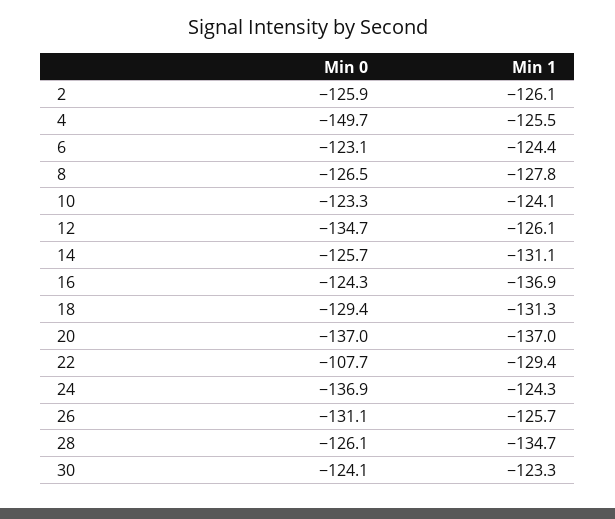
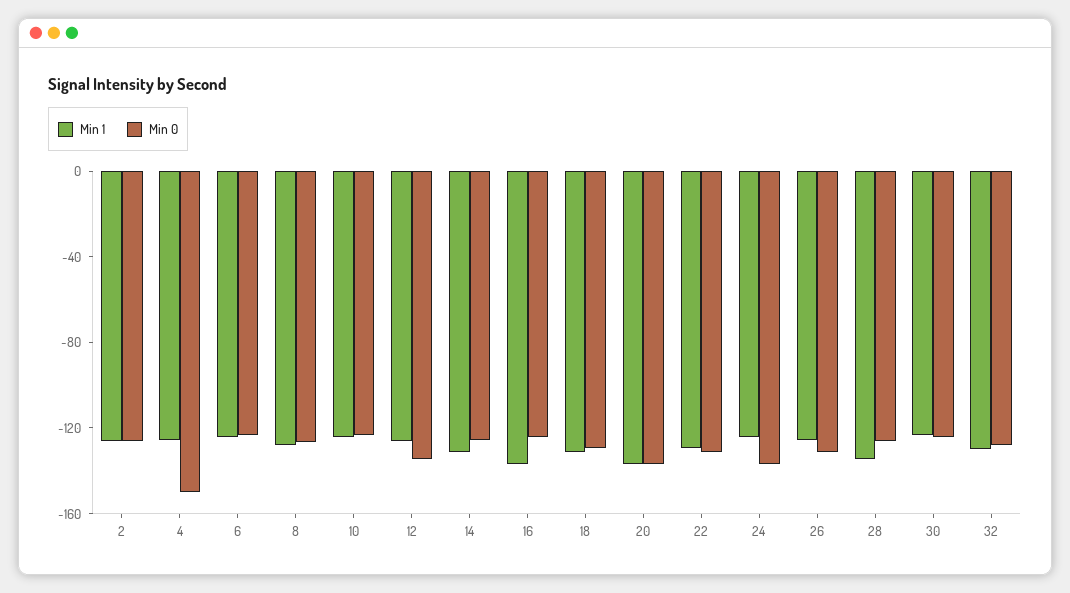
  {
    "Min 0": {
      "2": -125.9,
      "4": -149.7,
      "6": -123.1,
      "8": -126.5,
      "10": -123.3,
      "12": -134.7,
      "14": -125.7,
      "16": -124.3,
      "18": -129.4,
      "20": -137,
-     "22": -107.7,
+     "22": -130,
      "24": -136.9,
      "26": -131.1,
      "28": -126.1,
-     "30": -124.1
+     "30": -124.1,
+     "32": -130
    },
    "Min 1": {
      "2": -126.1,
      "4": -125.5,
      "6": -124.4,
      "8": -127.8,
      "10": -124.1,
      "12": -126.1,
      "14": -131.1,
      "16": -136.9,
      "18": -131.3,
      "20": -137,
      "22": -129.4,
      "24": -124.3,
      "26": -125.7,
      "28": -134.7,
-     "30": -123.3
+     "30": -123.3,
+     "32": -130
    }
  }

